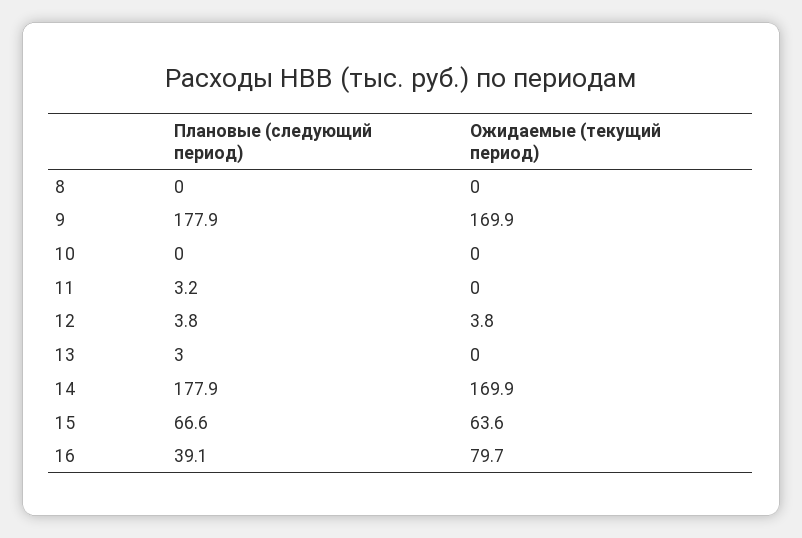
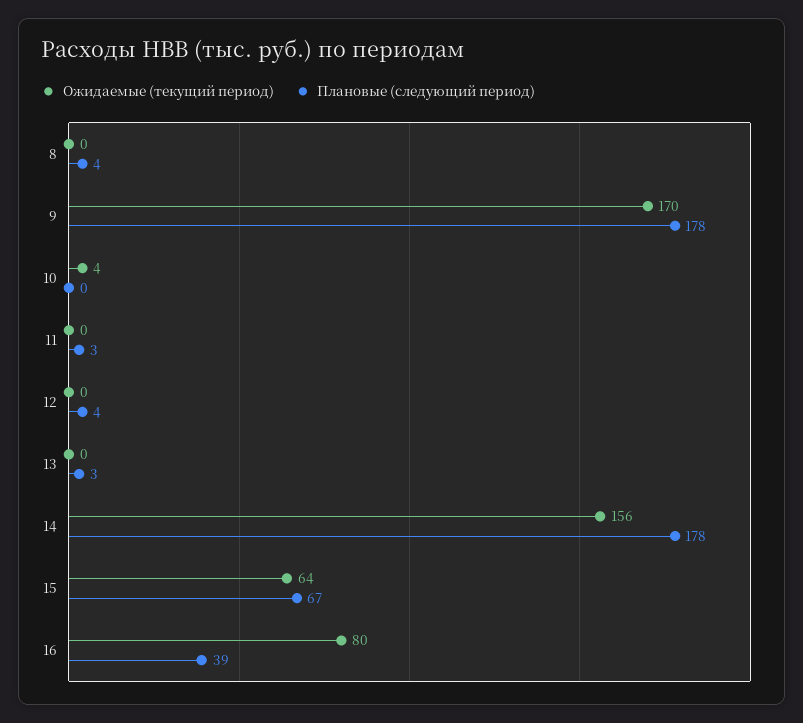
  {
    "Плановые (следующий период)": {
-     "8": 0,
+     "8": 4,
      "9": 177.9,
      "10": 0,
      "11": 3.2,
      "12": 3.8,
      "13": 3,
      "14": 177.9,
      "15": 66.6,
      "16": 39.1
    },
    "Ожидаемые (текущий период)": {
      "8": 0,
      "9": 169.9,
-     "10": 0,
+     "10": 4,
      "11": 0,
-     "12": 3.8,
+     "12": 0,
      "13": 0,
-     "14": 169.9,
+     "14": 156,
      "15": 63.6,
      "16": 79.7
    }
  }

